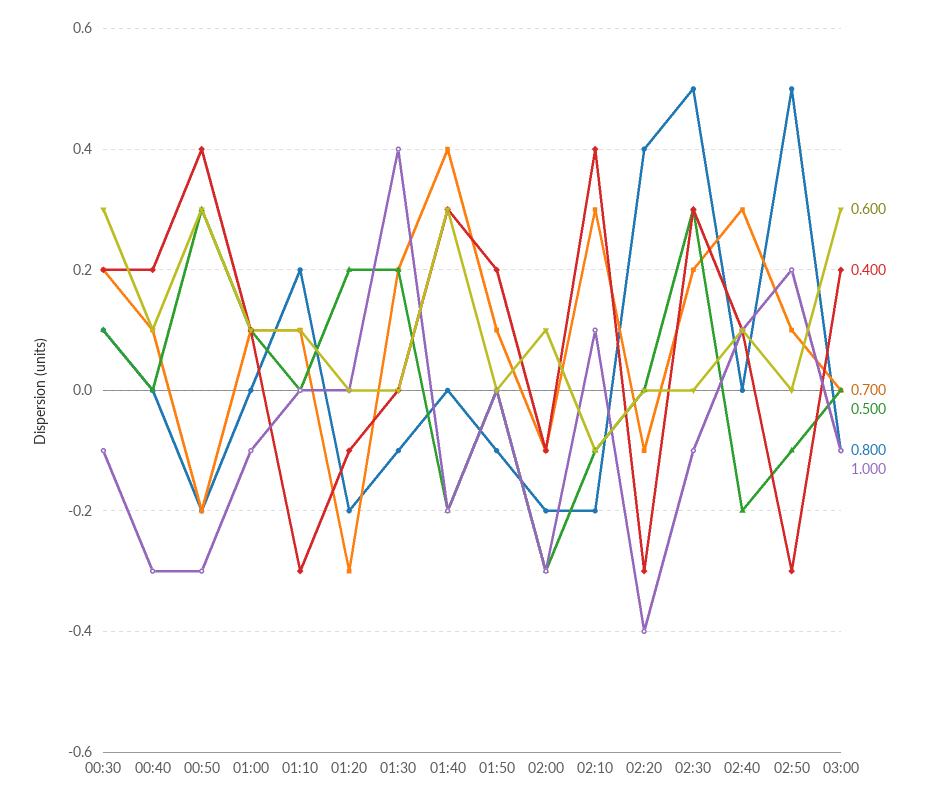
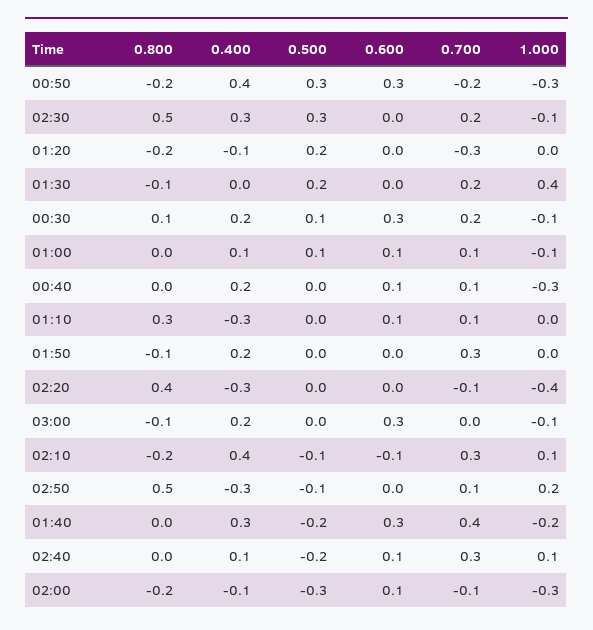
  {
    "0.600": {
      "00:30": 0.3,
      "00:40": 0.1,
      "00:50": 0.3,
      "01:00": 0.1,
      "01:10": 0.1,
      "01:20": 0,
      "01:30": 0,
      "01:40": 0.3,
      "01:50": 0,
      "02:00": 0.1,
      "02:10": -0.1,
      "02:20": 0,
      "02:30": 0,
      "02:40": 0.1,
      "02:50": 0,
      "03:00": 0.3
    },
    "0.400": {
      "00:30": 0.2,
      "00:40": 0.2,
      "00:50": 0.4,
      "01:00": 0.1,
      "01:10": -0.3,
      "01:20": -0.1,
      "01:30": 0,
      "01:40": 0.3,
      "01:50": 0.2,
      "02:00": -0.1,
      "02:10": 0.4,
      "02:20": -0.3,
      "02:30": 0.3,
      "02:40": 0.1,
      "02:50": -0.3,
      "03:00": 0.2
    },
    "0.700": {
      "00:30": 0.2,
      "00:40": 0.1,
      "00:50": -0.2,
      "01:00": 0.1,
      "01:10": 0.1,
      "01:20": -0.3,
      "01:30": 0.2,
      "01:40": 0.4,
-     "01:50": 0.1,
+     "01:50": 0.3,
      "02:00": -0.1,
      "02:10": 0.3,
      "02:20": -0.1,
      "02:30": 0.2,
      "02:40": 0.3,
      "02:50": 0.1,
      "03:00": 0
    },
    "0.500": {
      "00:30": 0.1,
      "00:40": 0,
      "00:50": 0.3,
      "01:00": 0.1,
      "01:10": 0,
      "01:20": 0.2,
      "01:30": 0.2,
      "01:40": -0.2,
      "01:50": 0,
      "02:00": -0.3,
      "02:10": -0.1,
      "02:20": 0,
      "02:30": 0.3,
      "02:40": -0.2,
      "02:50": -0.1,
      "03:00": 0
    },
    "0.800": {
      "00:30": 0.1,
      "00:40": 0,
      "00:50": -0.2,
      "01:00": 0,
-     "01:10": 0.2,
+     "01:10": 0.3,
      "01:20": -0.2,
      "01:30": -0.1,
      "01:40": 0,
      "01:50": -0.1,
      "02:00": -0.2,
      "02:10": -0.2,
      "02:20": 0.4,
      "02:30": 0.5,
      "02:40": 0,
      "02:50": 0.5,
      "03:00": -0.1
    },
    "1.000": {
      "00:30": -0.1,
      "00:40": -0.3,
      "00:50": -0.3,
      "01:00": -0.1,
      "01:10": 0,
      "01:20": 0,
      "01:30": 0.4,
      "01:40": -0.2,
      "01:50": 0,
      "02:00": -0.3,
      "02:10": 0.1,
      "02:20": -0.4,
      "02:30": -0.1,
      "02:40": 0.1,
      "02:50": 0.2,
      "03:00": -0.1
    }
  }

